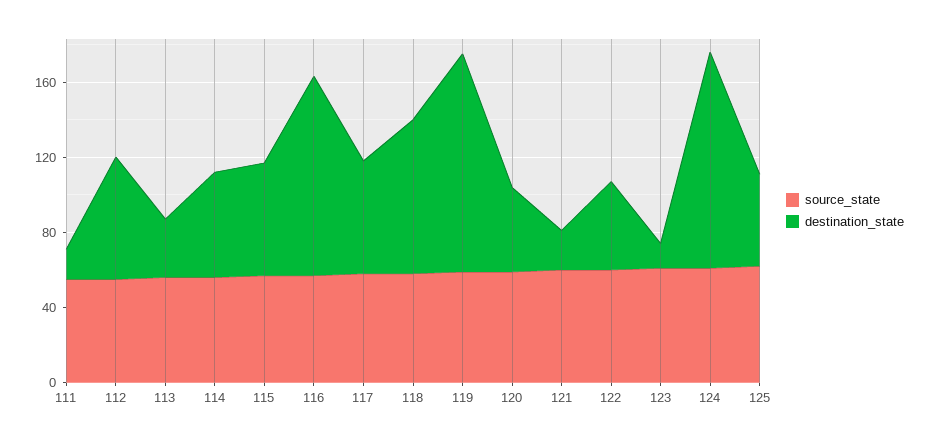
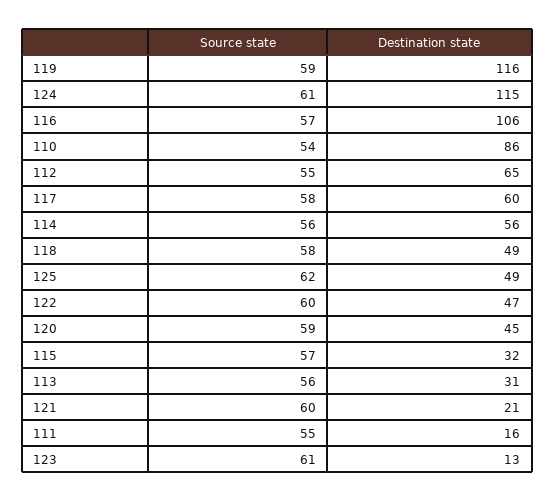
  {
    "source_state": {
      "111": 55,
      "112": 55,
      "113": 56,
      "114": 56,
      "115": 57,
      "116": 57,
      "117": 58,
      "118": 58,
      "119": 59,
      "120": 59,
      "121": 60,
      "122": 60,
      "123": 61,
      "124": 61,
-     "125": 62
+     "125": 62,
+     "110": 54
    },
    "destination_state": {
      "111": 16,
      "112": 65,
      "113": 31,
      "114": 56,
-     "115": 60,
+     "115": 32,
      "116": 106,
      "117": 60,
-     "118": 80,
+     "118": 49,
      "119": 116,
      "120": 45,
      "121": 21,
      "122": 47,
      "123": 13,
      "124": 115,
-     "125": 49
+     "125": 49,
+     "110": 86
    }
  }

